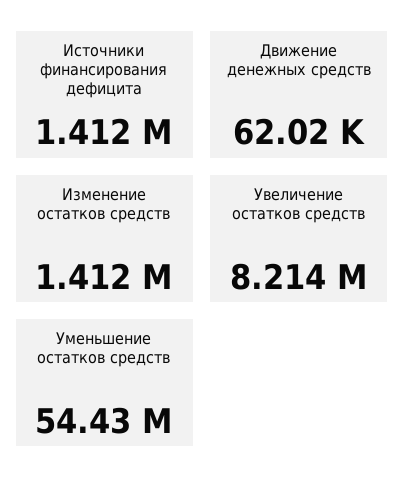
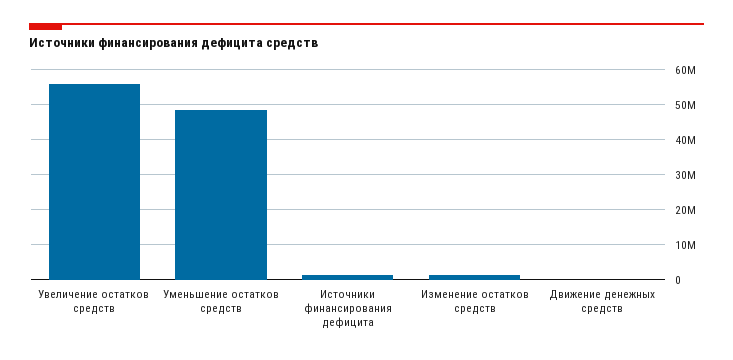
  {
    "Источники финансирования дефицита": 1412000,
    "Движение денежных средств": 62020,
    "Изменение остатков средств": 1412000,
-   "Увеличение остатков средств": 8214000,
+   "Увеличение остатков средств": 56000000,
-   "Уменьшение остатков средств": 54430000
+   "Уменьшение остатков средств": 48000000
  }

